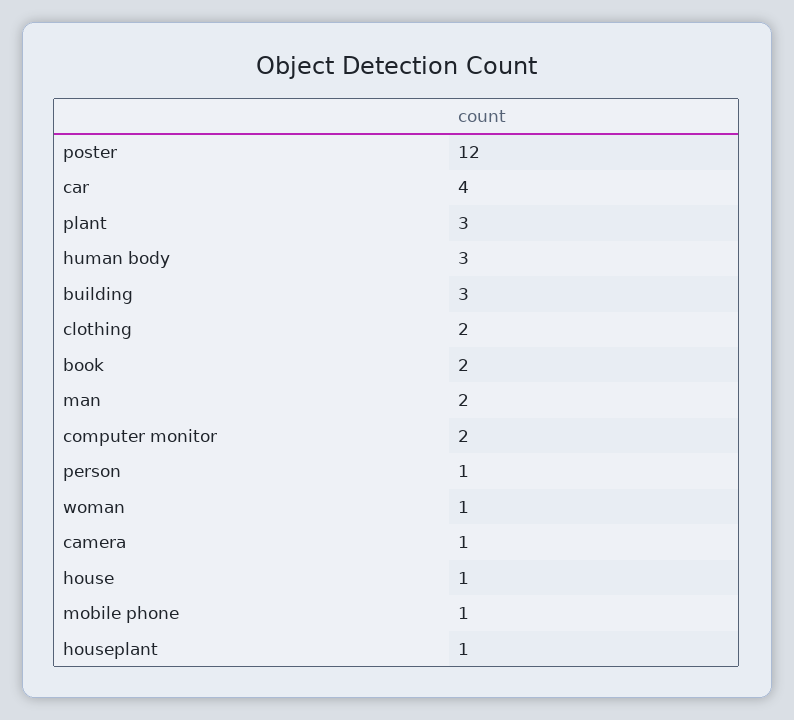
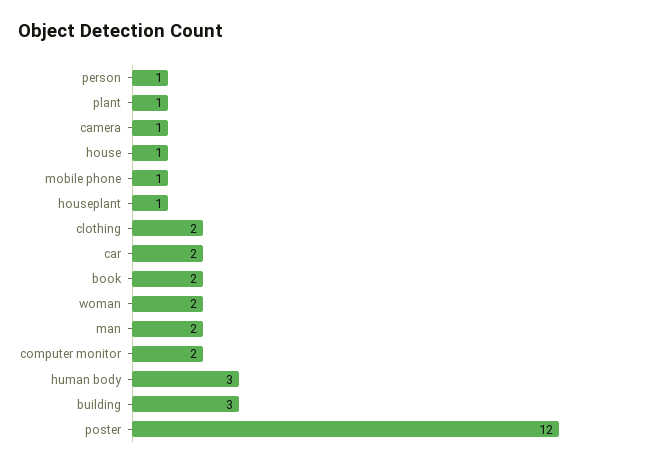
  {
    "poster": 12,
-   "car": 4,
+   "car": 2,
-   "plant": 3,
+   "plant": 1,
    "human body": 3,
    "building": 3,
    "clothing": 2,
    "book": 2,
    "man": 2,
    "computer monitor": 2,
    "person": 1,
-   "woman": 1,
+   "woman": 2,
    "camera": 1,
    "house": 1,
    "mobile phone": 1,
    "houseplant": 1
  }

